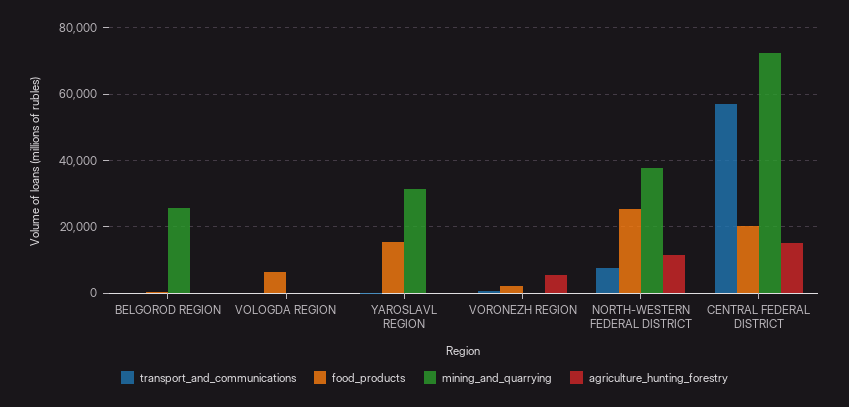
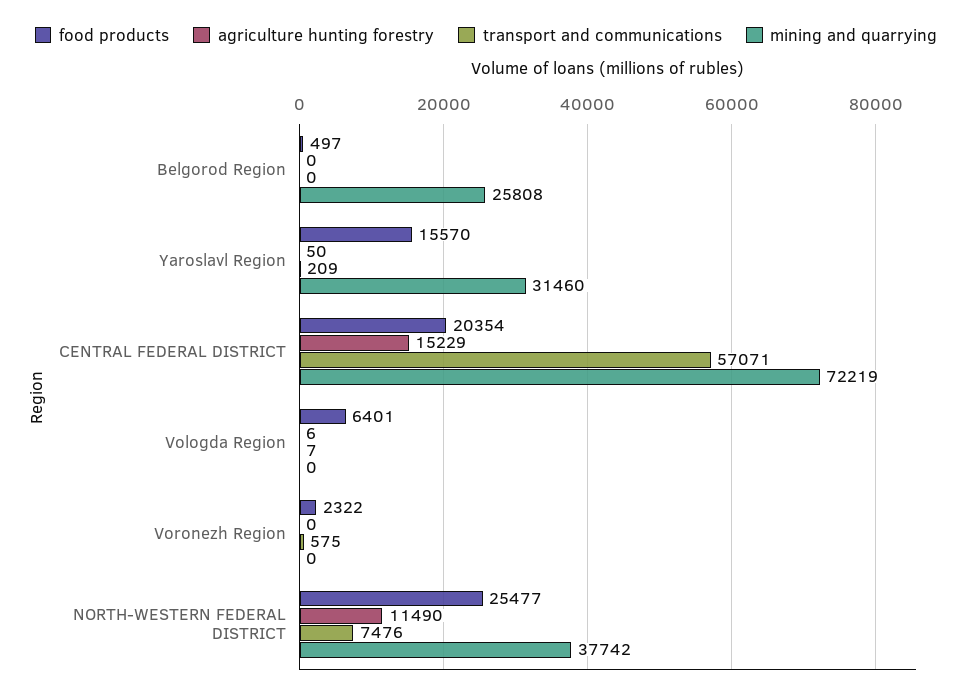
  {
    "transport_and_communications": {
      "BELGOROD REGION": 0,
      "VOLOGDA REGION": 7,
      "YAROSLAVL REGION": 209,
      "VORONEZH REGION": 575,
      "NORTH-WESTERN FEDERAL DISTRICT": 7476,
      "CENTRAL FEDERAL DISTRICT": 57071
    },
    "food_products": {
      "BELGOROD REGION": 497,
      "VOLOGDA REGION": 6401,
      "YAROSLAVL REGION": 15570,
      "VORONEZH REGION": 2322,
      "NORTH-WESTERN FEDERAL DISTRICT": 25477,
      "CENTRAL FEDERAL DISTRICT": 20354
    },
    "mining_and_quarrying": {
      "BELGOROD REGION": 25808,
      "VOLOGDA REGION": 0,
      "YAROSLAVL REGION": 31460,
      "VORONEZH REGION": 0,
      "NORTH-WESTERN FEDERAL DISTRICT": 37742,
      "CENTRAL FEDERAL DISTRICT": 72219
    },
    "agriculture_hunting_forestry": {
      "BELGOROD REGION": 0,
      "VOLOGDA REGION": 6,
      "YAROSLAVL REGION": 50,
-     "VORONEZH REGION": 6000,
+     "VORONEZH REGION": 0,
      "NORTH-WESTERN FEDERAL DISTRICT": 11490,
      "CENTRAL FEDERAL DISTRICT": 15229
    }
  }

